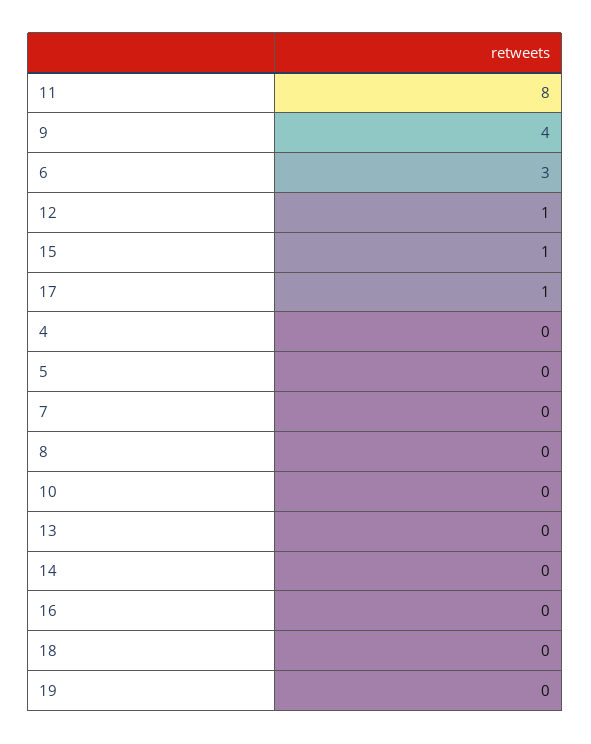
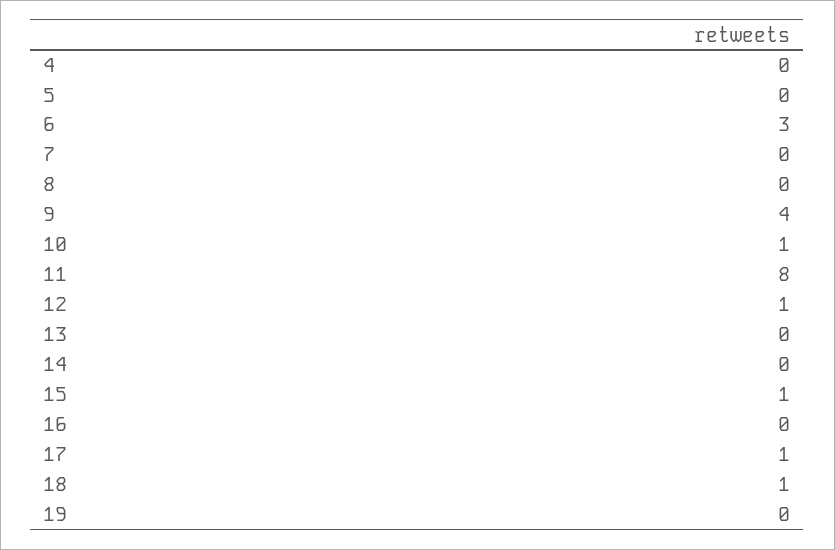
  {
    "11": 8,
    "9": 4,
    "6": 3,
    "12": 1,
    "15": 1,
    "17": 1,
    "4": 0,
    "5": 0,
    "7": 0,
    "8": 0,
-   "10": 0,
+   "10": 1,
    "13": 0,
    "14": 0,
    "16": 0,
-   "18": 0,
+   "18": 1,
    "19": 0
  }

